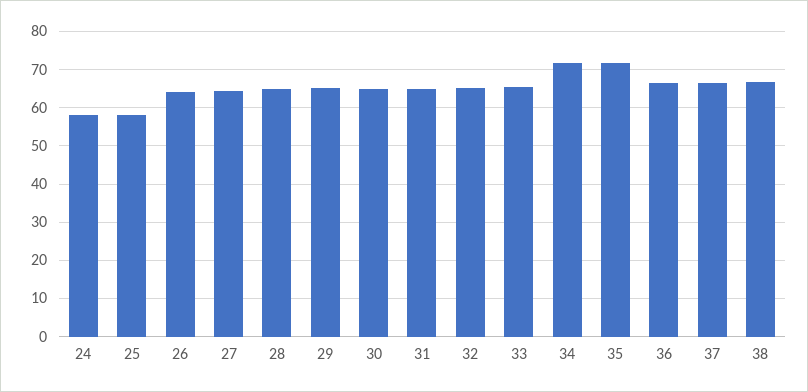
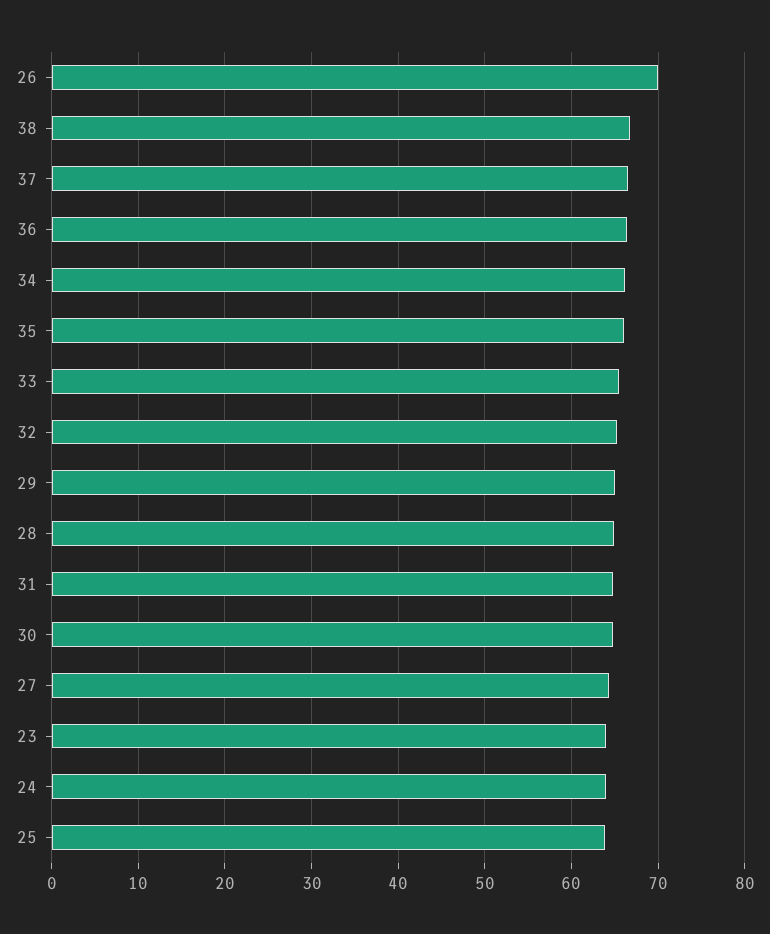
  {
-   "24": 58,
+   "24": 64,
-   "25": 58,
+   "25": 64,
-   "26": 64,
+   "26": 70,
    "27": 64,
    "28": 65,
    "29": 65,
    "30": 65,
    "31": 65,
    "32": 65,
    "33": 66,
-   "34": 72,
+   "34": 66,
-   "35": 72,
+   "35": 66,
    "36": 66,
    "37": 66,
-   "38": 67
+   "38": 67,
+   "23": 64
  }

